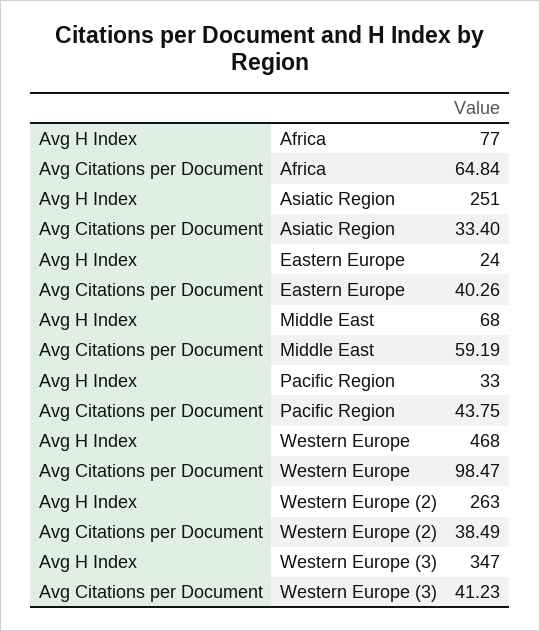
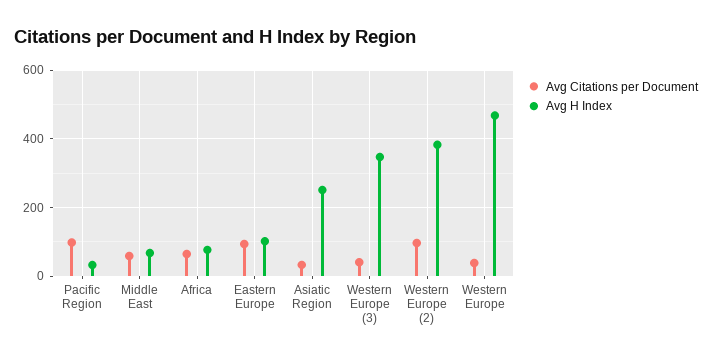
  {
    "Avg H Index": {
      "Africa": 77,
      "Asiatic Region": 251,
-     "Eastern Europe": 24,
+     "Eastern Europe": 100,
      "Middle East": 68,
      "Pacific Region": 33,
      "Western Europe": 468,
-     "Western Europe (2)": 263,
+     "Western Europe (2)": 380,
      "Western Europe (3)": 347
    },
    "Avg Citations per Document": {
      "Africa": 64.84,
      "Asiatic Region": 33.4,
-     "Eastern Europe": 40.26,
+     "Eastern Europe": 100,
      "Middle East": 59.19,
-     "Pacific Region": 43.75,
+     "Pacific Region": 100,
-     "Western Europe": 98.47,
+     "Western Europe": 40,
-     "Western Europe (2)": 38.49,
+     "Western Europe (2)": 100,
      "Western Europe (3)": 41.23
    }
  }

